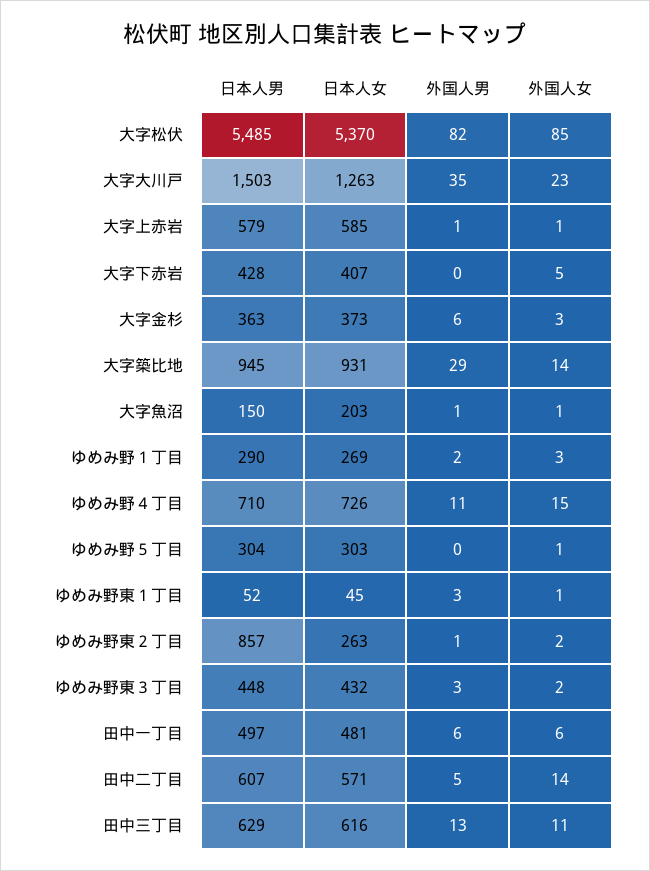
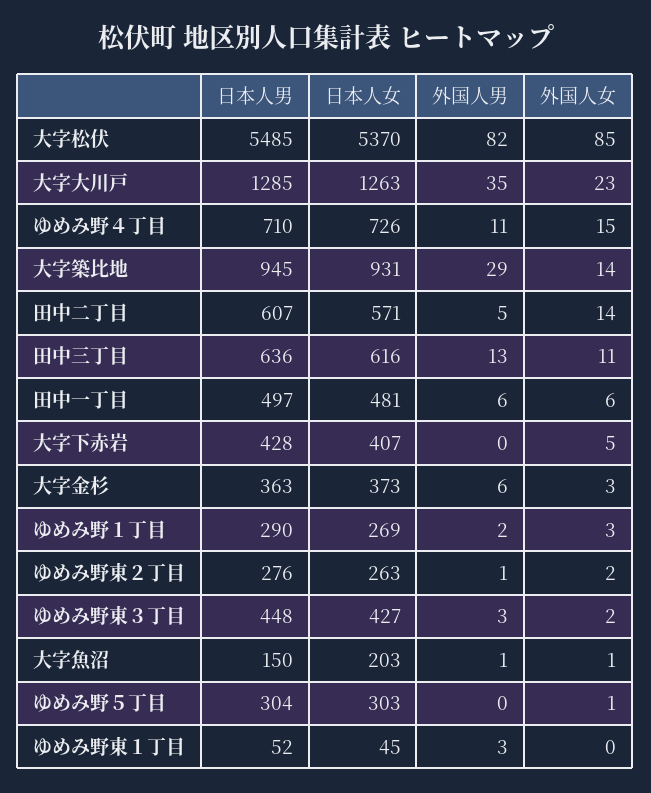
  {
    "日本人男": {
      "大字松伏": 5485,
-     "大字大川戸": 1503,
+     "大字大川戸": 1285,
-     "大字上赤岩": 579,
      "大字下赤岩": 428,
      "大字金杉": 363,
      "大字築比地": 945,
      "大字魚沼": 150,
      "ゆめみ野１丁目": 290,
      "ゆめみ野４丁目": 710,
      "ゆめみ野５丁目": 304,
      "ゆめみ野東１丁目": 52,
-     "ゆめみ野東２丁目": 857,
+     "ゆめみ野東２丁目": 276,
      "ゆめみ野東３丁目": 448,
      "田中一丁目": 497,
      "田中二丁目": 607,
-     "田中三丁目": 629
+     "田中三丁目": 636
    },
    "日本人女": {
      "大字松伏": 5370,
      "大字大川戸": 1263,
-     "大字上赤岩": 585,
      "大字下赤岩": 407,
      "大字金杉": 373,
      "大字築比地": 931,
      "大字魚沼": 203,
      "ゆめみ野１丁目": 269,
      "ゆめみ野４丁目": 726,
      "ゆめみ野５丁目": 303,
      "ゆめみ野東１丁目": 45,
      "ゆめみ野東２丁目": 263,
-     "ゆめみ野東３丁目": 432,
+     "ゆめみ野東３丁目": 427,
      "田中一丁目": 481,
      "田中二丁目": 571,
      "田中三丁目": 616
    },
    "外国人男": {
      "大字松伏": 82,
      "大字大川戸": 35,
-     "大字上赤岩": 1,
      "大字下赤岩": 0,
      "大字金杉": 6,
      "大字築比地": 29,
      "大字魚沼": 1,
      "ゆめみ野１丁目": 2,
      "ゆめみ野４丁目": 11,
      "ゆめみ野５丁目": 0,
      "ゆめみ野東１丁目": 3,
      "ゆめみ野東２丁目": 1,
      "ゆめみ野東３丁目": 3,
      "田中一丁目": 6,
      "田中二丁目": 5,
      "田中三丁目": 13
    },
    "外国人女": {
      "大字松伏": 85,
      "大字大川戸": 23,
-     "大字上赤岩": 1,
      "大字下赤岩": 5,
      "大字金杉": 3,
      "大字築比地": 14,
      "大字魚沼": 1,
      "ゆめみ野１丁目": 3,
      "ゆめみ野４丁目": 15,
      "ゆめみ野５丁目": 1,
-     "ゆめみ野東１丁目": 1,
+     "ゆめみ野東１丁目": 0,
      "ゆめみ野東２丁目": 2,
      "ゆめみ野東３丁目": 2,
      "田中一丁目": 6,
      "田中二丁目": 14,
      "田中三丁目": 11
    }
  }

